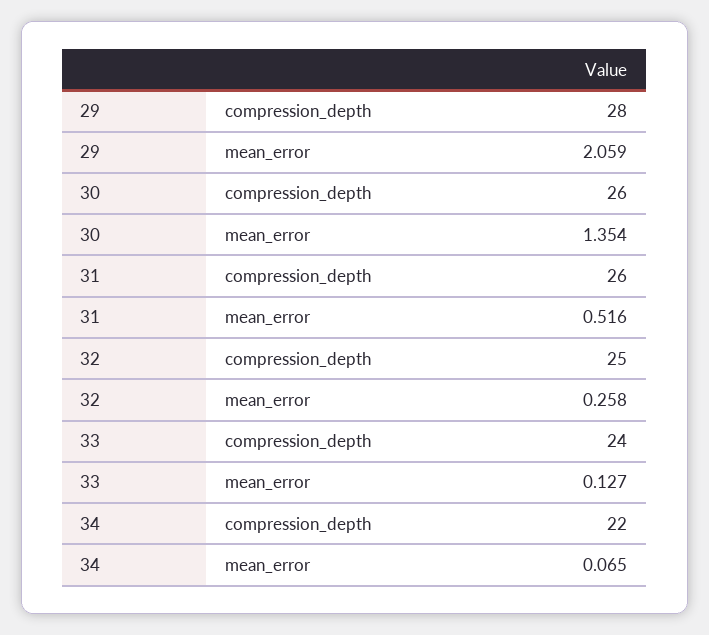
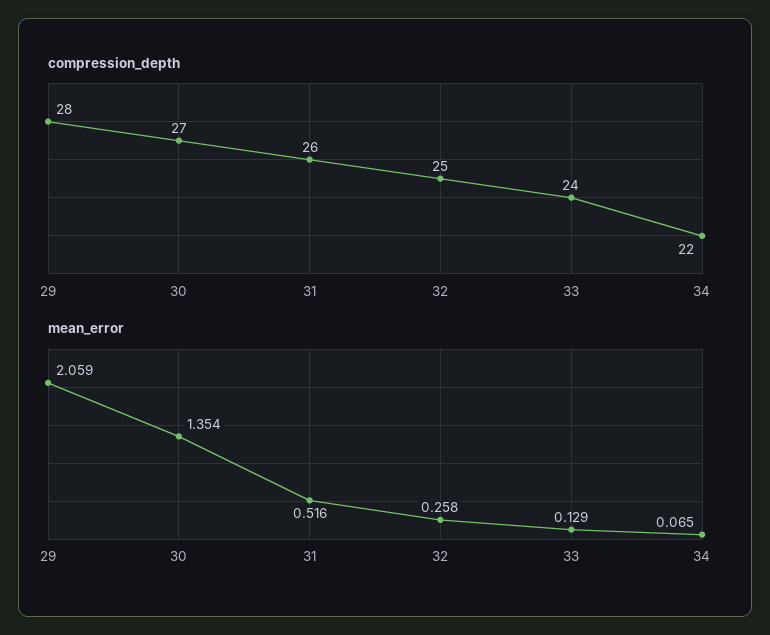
  {
    "compression_depth": {
      "29": 28,
-     "30": 26,
+     "30": 27,
      "31": 26,
      "32": 25,
      "33": 24,
      "34": 22
    },
    "mean_error": {
      "29": 2.059,
      "30": 1.354,
      "31": 0.516,
      "32": 0.258,
-     "33": 0.127,
+     "33": 0.129,
      "34": 0.065
    }
  }

